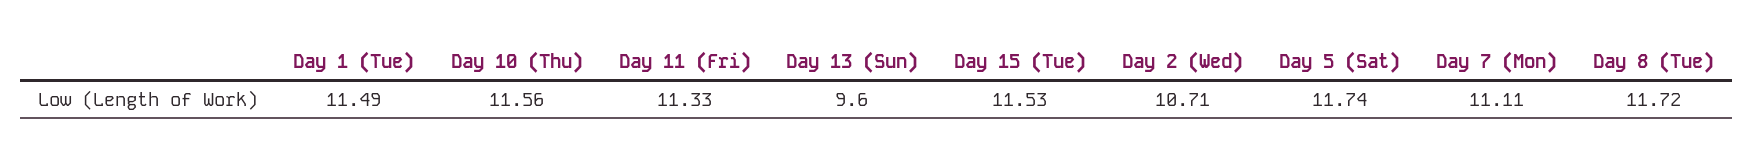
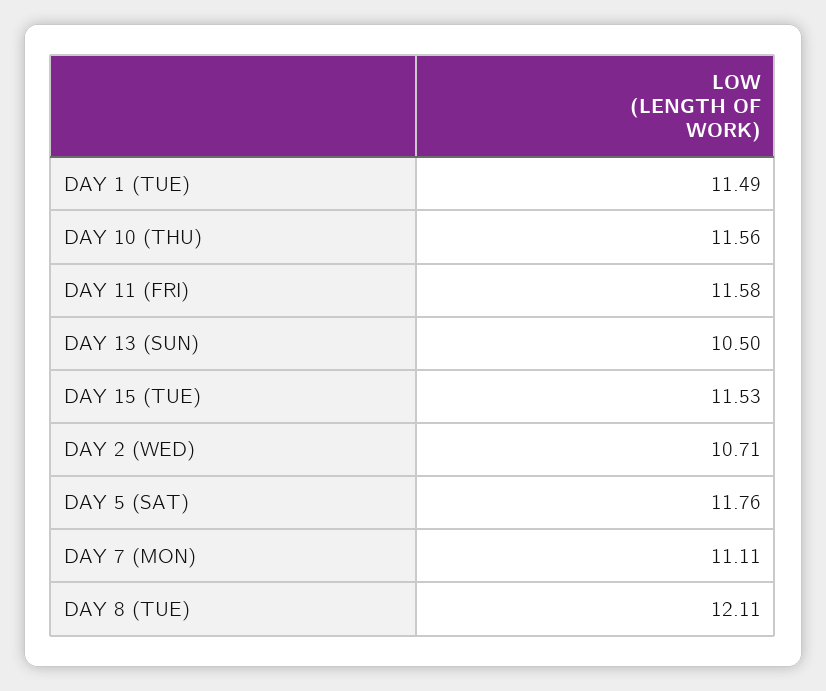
  {
    "Day 1 (Tue)": 11.49,
    "Day 10 (Thu)": 11.56,
-   "Day 11 (Fri)": 11.33,
+   "Day 11 (Fri)": 11.58,
-   "Day 13 (Sun)": 9.6,
+   "Day 13 (Sun)": 10.5,
    "Day 15 (Tue)": 11.53,
    "Day 2 (Wed)": 10.71,
-   "Day 5 (Sat)": 11.74,
+   "Day 5 (Sat)": 11.76,
    "Day 7 (Mon)": 11.11,
-   "Day 8 (Tue)": 11.72
+   "Day 8 (Tue)": 12.11
  }

